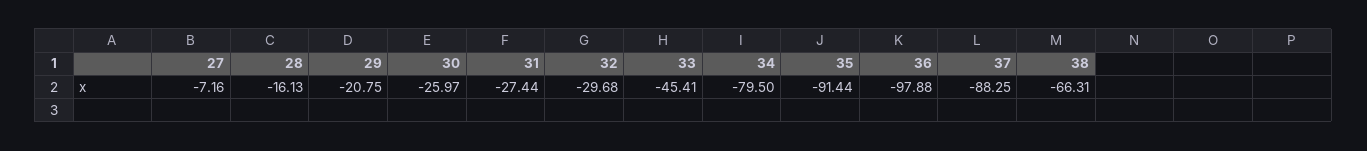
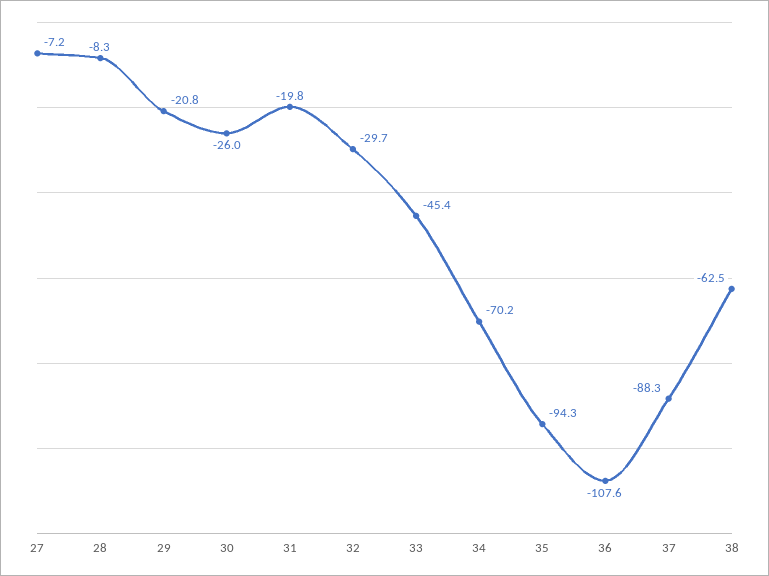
  {
    "27": -7.16,
-   "28": -16.13,
+   "28": -8.3,
    "29": -20.75,
    "30": -25.97,
-   "31": -27.44,
+   "31": -19.8,
    "32": -29.68,
    "33": -45.41,
-   "34": -79.5,
+   "34": -70.2,
-   "35": -91.44,
+   "35": -94.3,
-   "36": -97.88,
+   "36": -107.6,
    "37": -88.25,
-   "38": -66.31
+   "38": -62.5
  }

